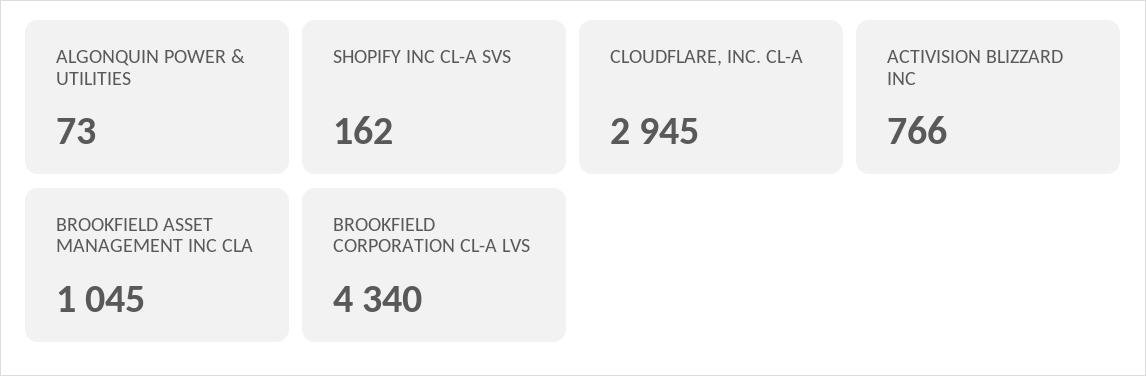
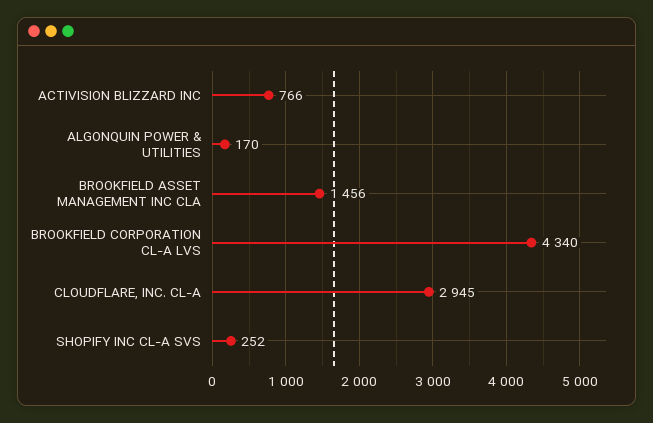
  {
-   "ALGONQUIN POWER & UTILITIES": 73,
+   "ALGONQUIN POWER & UTILITIES": 170,
-   "SHOPIFY INC CL-A SVS": 162,
+   "SHOPIFY INC CL-A SVS": 252,
    "CLOUDFLARE, INC. CL-A": 2945,
    "ACTIVISION BLIZZARD INC": 766,
-   "BROOKFIELD ASSET MANAGEMENT INC CLA": 1045,
+   "BROOKFIELD ASSET MANAGEMENT INC CLA": 1456,
    "BROOKFIELD CORPORATION CL-A LVS": 4340
  }

